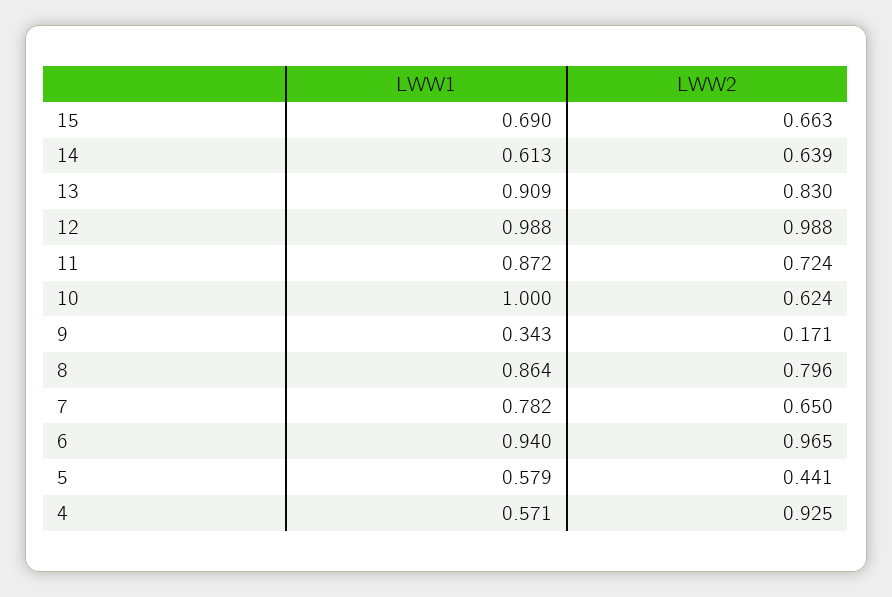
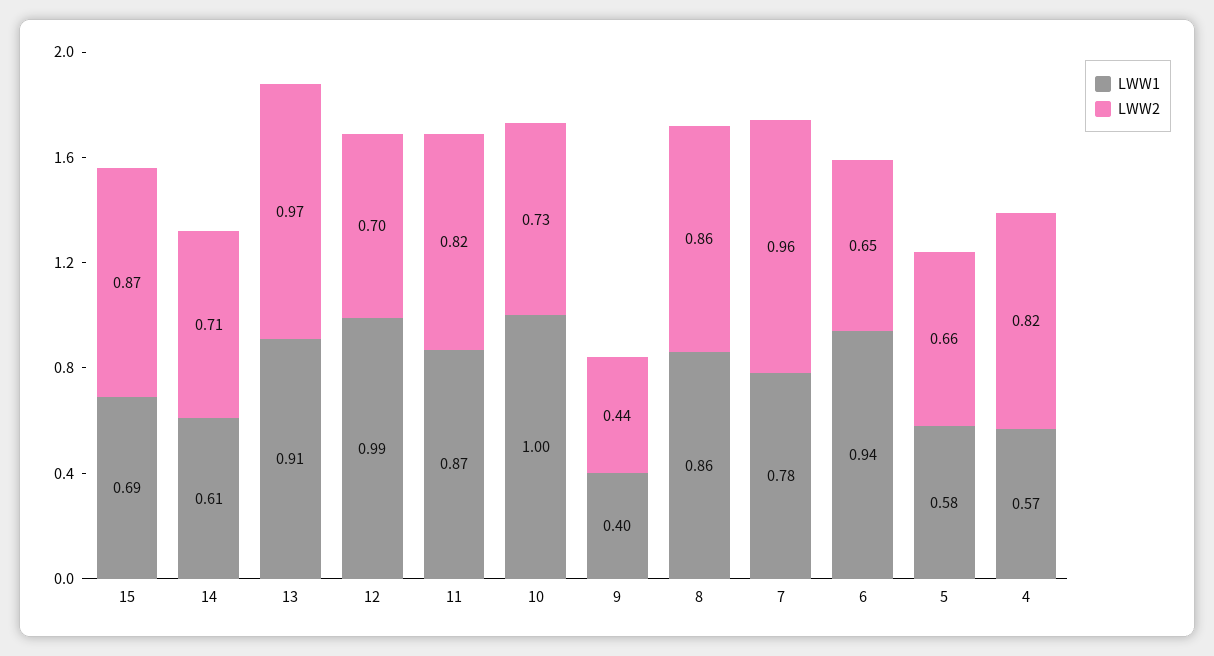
  {
    "LWW1": {
      "15": 0.69,
      "14": 0.613,
      "13": 0.909,
      "12": 0.988,
      "11": 0.872,
      "10": 1,
-     "9": 0.343,
+     "9": 0.4,
      "8": 0.864,
      "7": 0.782,
      "6": 0.94,
      "5": 0.579,
      "4": 0.571
    },
    "LWW2": {
-     "15": 0.663,
+     "15": 0.87,
-     "14": 0.639,
+     "14": 0.71,
-     "13": 0.83,
+     "13": 0.97,
-     "12": 0.988,
+     "12": 0.7,
-     "11": 0.724,
+     "11": 0.82,
-     "10": 0.624,
+     "10": 0.73,
-     "9": 0.171,
+     "9": 0.44,
-     "8": 0.796,
+     "8": 0.86,
-     "7": 0.65,
+     "7": 0.96,
-     "6": 0.965,
+     "6": 0.65,
-     "5": 0.441,
+     "5": 0.66,
-     "4": 0.925
+     "4": 0.82
    }
  }

